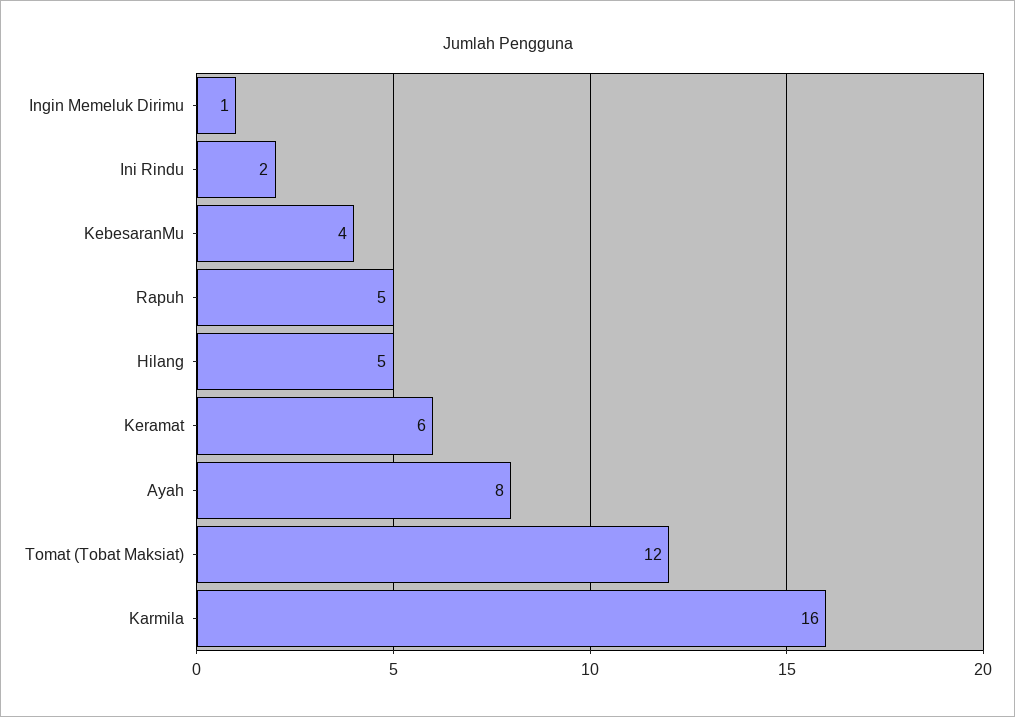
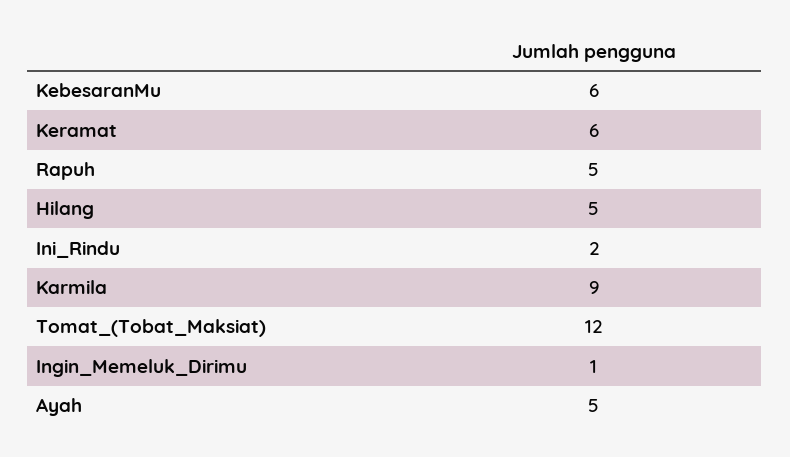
  {
    "Ingin Memeluk Dirimu": 1,
    "Ini Rindu": 2,
-   "KebesaranMu": 4,
+   "KebesaranMu": 6,
    "Rapuh": 5,
    "Hilang": 5,
    "Keramat": 6,
-   "Ayah": 8,
+   "Ayah": 5,
    "Tomat (Tobat Maksiat)": 12,
-   "Karmila": 16
+   "Karmila": 9
  }

